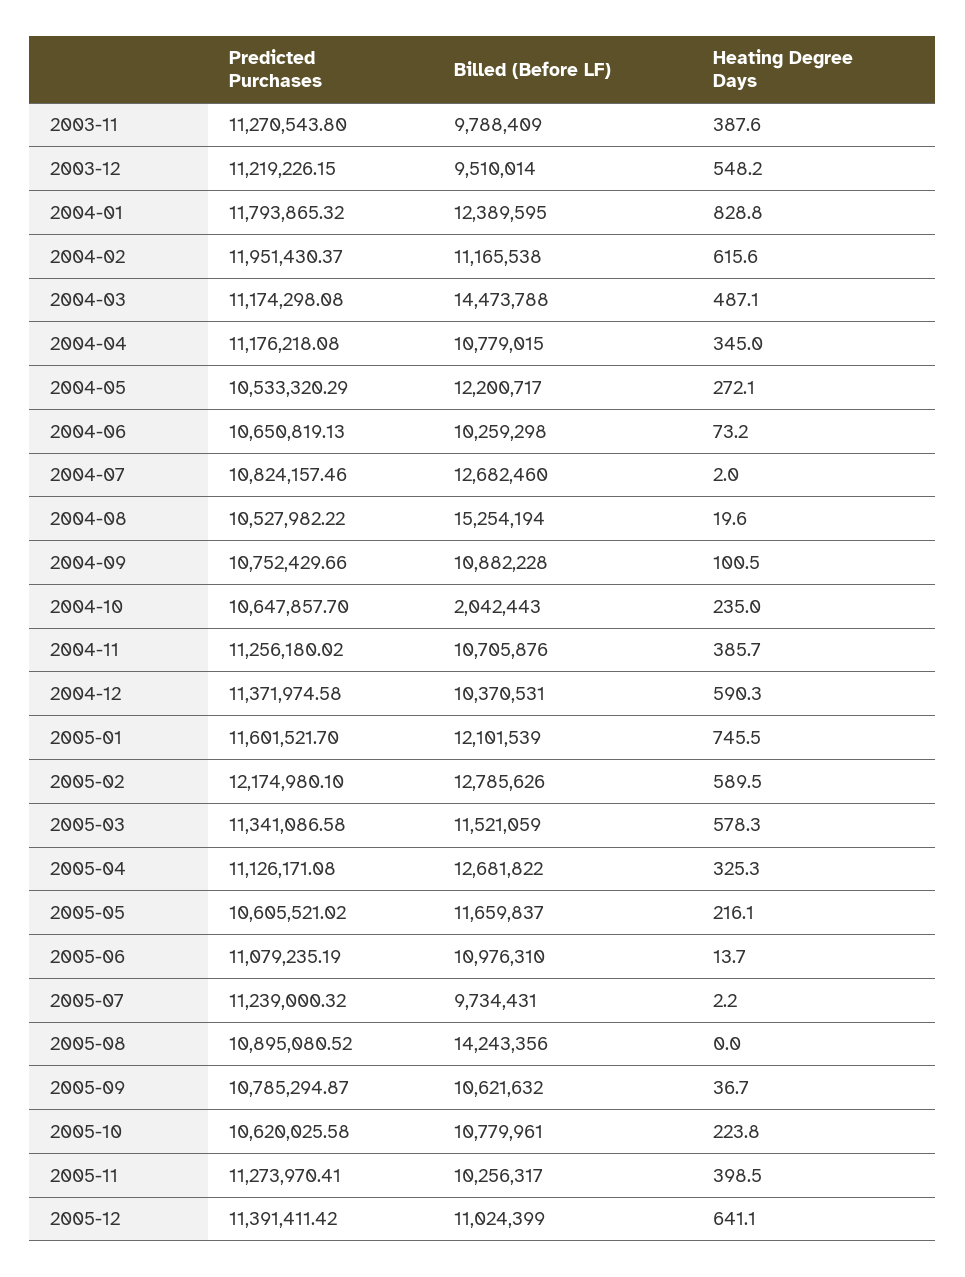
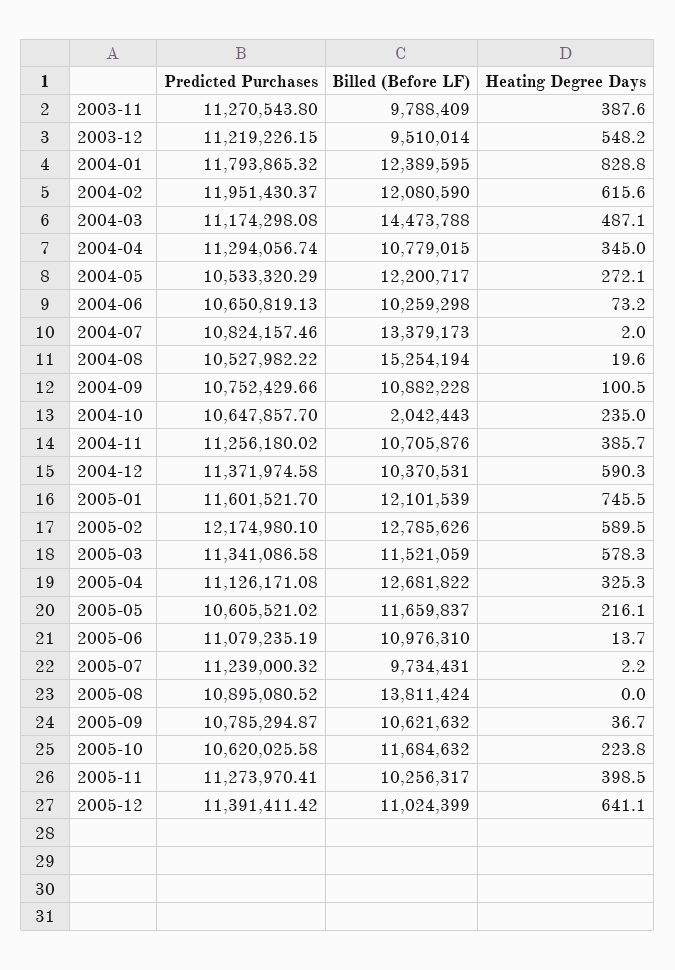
  {
    "Predicted Purchases": {
      "2003-11": 11270543.8,
      "2003-12": 11219226.15,
      "2004-01": 11793865.32,
      "2004-02": 11951430.37,
      "2004-03": 11174298.08,
-     "2004-04": 11176218.08,
+     "2004-04": 11294056.74,
      "2004-05": 10533320.29,
      "2004-06": 10650819.13,
      "2004-07": 10824157.46,
      "2004-08": 10527982.22,
      "2004-09": 10752429.66,
      "2004-10": 10647857.7,
      "2004-11": 11256180.02,
      "2004-12": 11371974.58,
      "2005-01": 11601521.7,
      "2005-02": 12174980.1,
      "2005-03": 11341086.58,
      "2005-04": 11126171.08,
      "2005-05": 10605521.02,
      "2005-06": 11079235.19,
      "2005-07": 11239000.32,
      "2005-08": 10895080.52,
      "2005-09": 10785294.87,
      "2005-10": 10620025.58,
      "2005-11": 11273970.41,
      "2005-12": 11391411.42
    },
    "Billed (Before LF)": {
      "2003-11": 9788409,
      "2003-12": 9510014,
      "2004-01": 12389595,
-     "2004-02": 11165538,
+     "2004-02": 12080590,
      "2004-03": 14473788,
      "2004-04": 10779015,
      "2004-05": 12200717,
      "2004-06": 10259298,
-     "2004-07": 12682460,
+     "2004-07": 13379173,
      "2004-08": 15254194,
      "2004-09": 10882228,
      "2004-10": 2042443,
      "2004-11": 10705876,
      "2004-12": 10370531,
      "2005-01": 12101539,
      "2005-02": 12785626,
      "2005-03": 11521059,
      "2005-04": 12681822,
      "2005-05": 11659837,
      "2005-06": 10976310,
      "2005-07": 9734431,
-     "2005-08": 14243356,
+     "2005-08": 13811424,
      "2005-09": 10621632,
-     "2005-10": 10779961,
+     "2005-10": 11684632,
      "2005-11": 10256317,
      "2005-12": 11024399
    },
    "Heating Degree Days": {
      "2003-11": 387.6,
      "2003-12": 548.2,
      "2004-01": 828.8,
      "2004-02": 615.6,
      "2004-03": 487.1,
      "2004-04": 345,
      "2004-05": 272.1,
      "2004-06": 73.2,
      "2004-07": 2,
      "2004-08": 19.6,
      "2004-09": 100.5,
      "2004-10": 235,
      "2004-11": 385.7,
      "2004-12": 590.3,
      "2005-01": 745.5,
      "2005-02": 589.5,
      "2005-03": 578.3,
      "2005-04": 325.3,
      "2005-05": 216.1,
      "2005-06": 13.7,
      "2005-07": 2.2,
      "2005-08": 0,
      "2005-09": 36.7,
      "2005-10": 223.8,
      "2005-11": 398.5,
      "2005-12": 641.1
    }
  }

